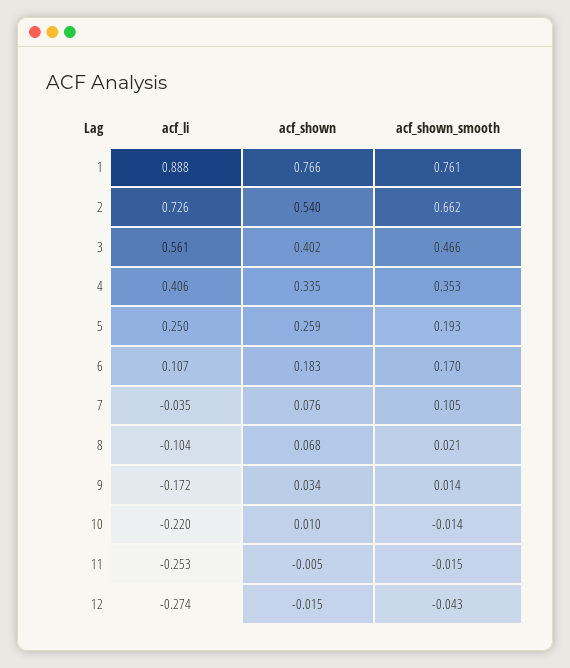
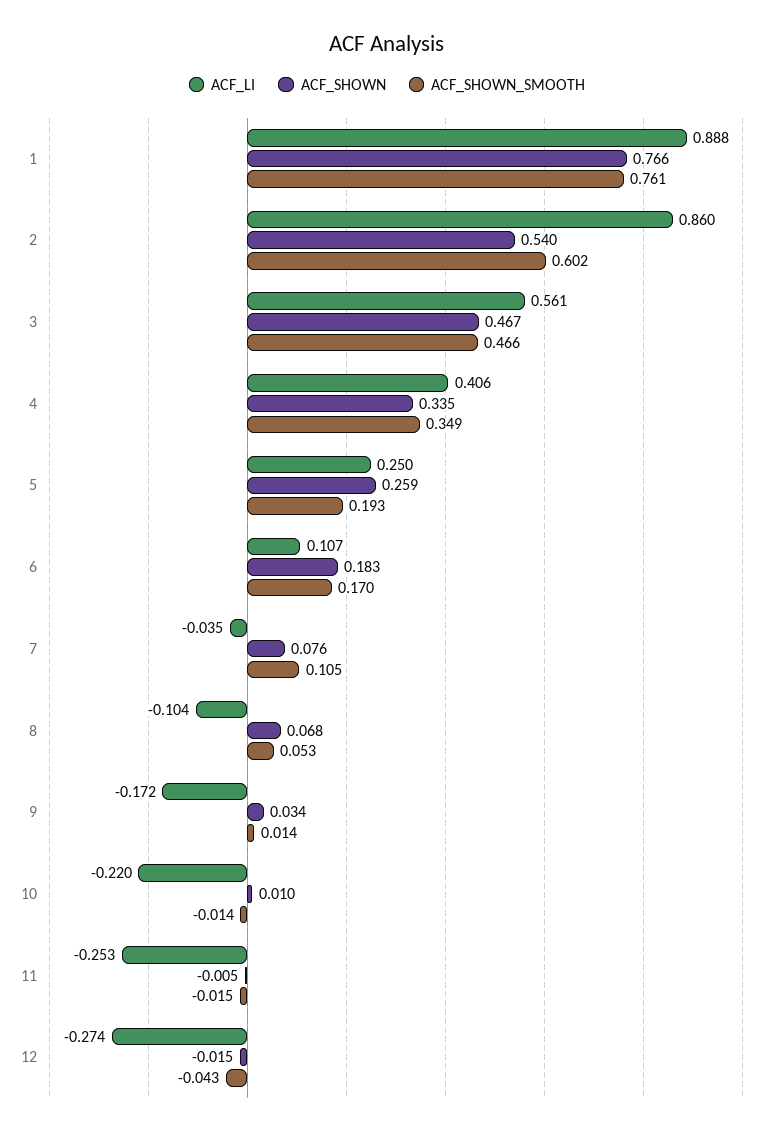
  {
    "acf_li": {
      "1": 0.888,
-     "2": 0.726,
+     "2": 0.86,
      "3": 0.561,
      "4": 0.406,
      "5": 0.25,
      "6": 0.107,
      "7": -0.035,
      "8": -0.104,
      "9": -0.172,
      "10": -0.22,
      "11": -0.253,
      "12": -0.274
    },
    "acf_shown": {
      "1": 0.766,
      "2": 0.54,
-     "3": 0.402,
+     "3": 0.467,
      "4": 0.335,
      "5": 0.259,
      "6": 0.183,
      "7": 0.076,
      "8": 0.068,
      "9": 0.034,
      "10": 0.01,
      "11": -0.005,
      "12": -0.015
    },
    "acf_shown_smooth": {
      "1": 0.761,
-     "2": 0.662,
+     "2": 0.602,
      "3": 0.466,
-     "4": 0.353,
+     "4": 0.349,
      "5": 0.193,
      "6": 0.17,
      "7": 0.105,
-     "8": 0.021,
+     "8": 0.053,
      "9": 0.014,
      "10": -0.014,
      "11": -0.015,
      "12": -0.043
    }
  }

